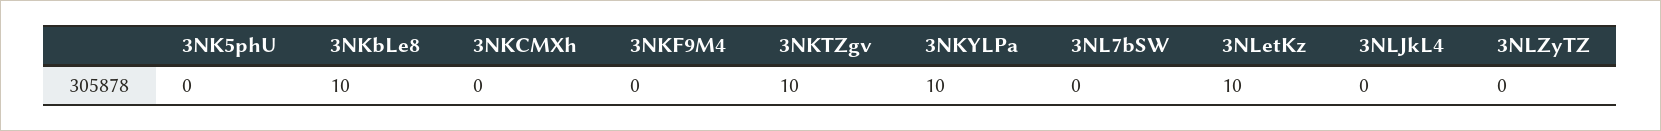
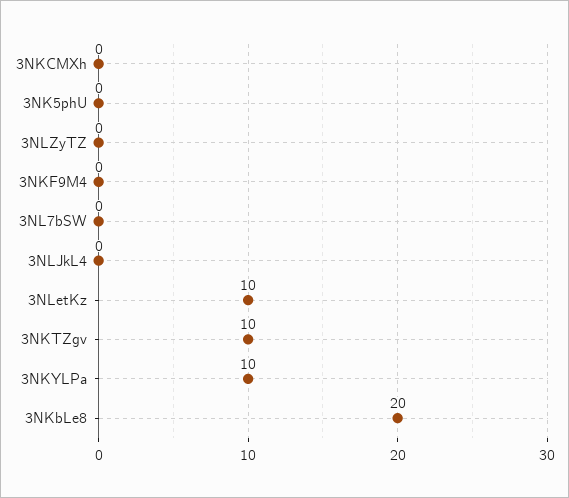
  {
    "3NK5phU": 0,
-   "3NKbLe8": 10,
+   "3NKbLe8": 20,
    "3NKCMXh": 0,
    "3NKF9M4": 0,
    "3NKTZgv": 10,
    "3NKYLPa": 10,
    "3NL7bSW": 0,
    "3NLetKz": 10,
    "3NLJkL4": 0,
    "3NLZyTZ": 0
  }

